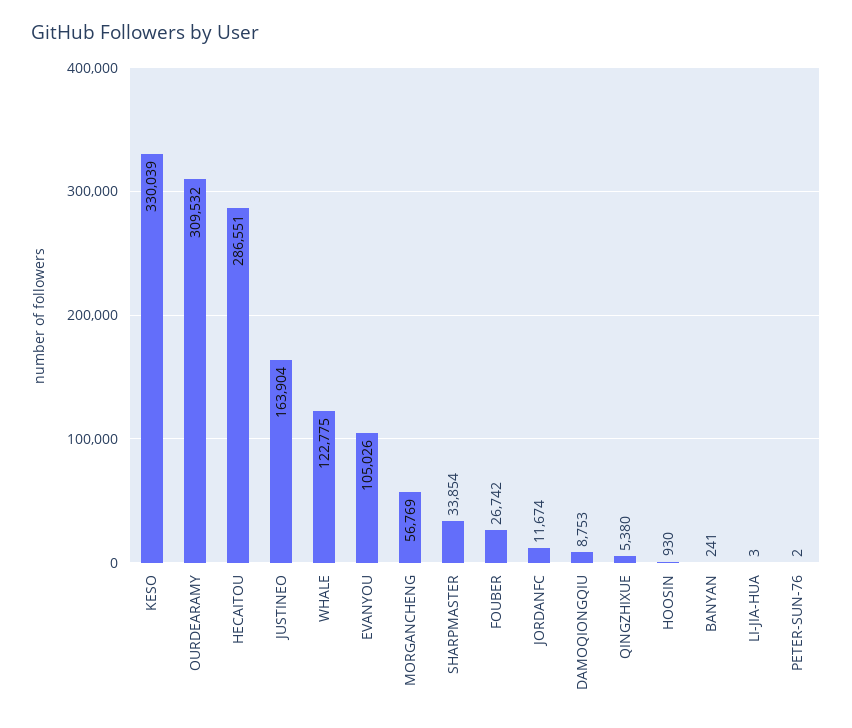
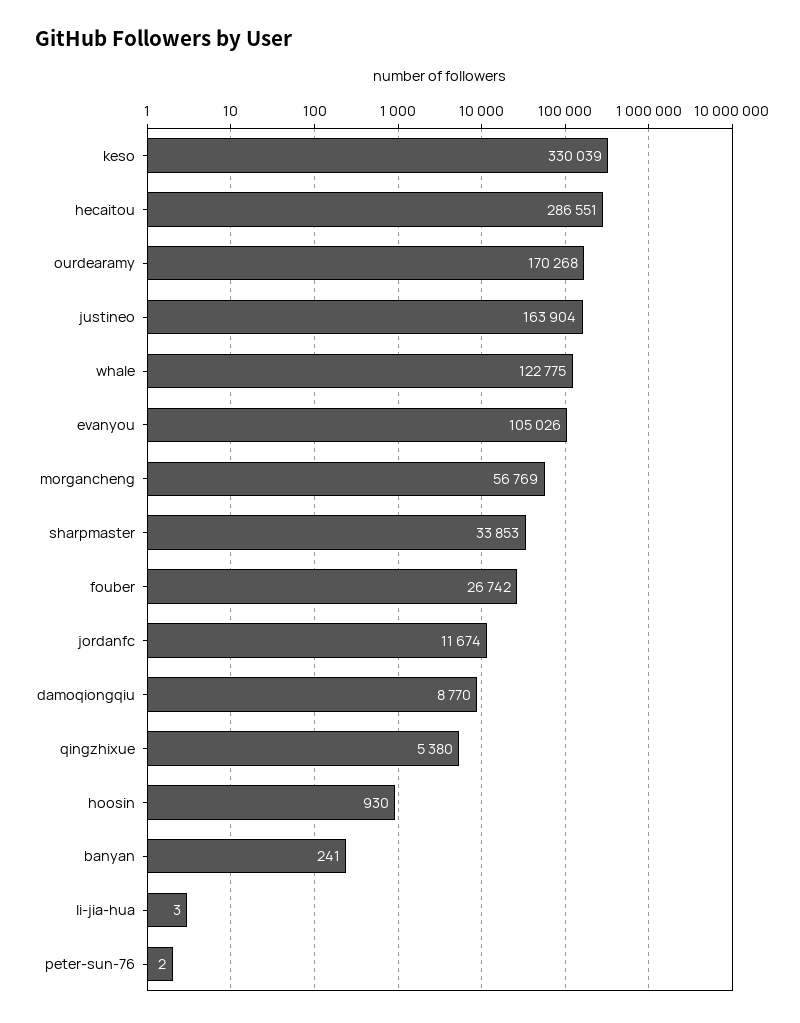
  {
    "KESO": 330039,
-   "OURDEARAMY": 309532,
+   "OURDEARAMY": 170268,
    "HECAITOU": 286551,
    "JUSTINEO": 163904,
    "WHALE": 122775,
    "EVANYOU": 105026,
    "MORGANCHENG": 56769,
-   "SHARPMASTER": 33854,
+   "SHARPMASTER": 33853,
    "FOUBER": 26742,
    "JORDANFC": 11674,
-   "DAMOQIONGQIU": 8753,
+   "DAMOQIONGQIU": 8770,
    "QINGZHIXUE": 5380,
    "HOOSIN": 930,
    "BANYAN": 241,
    "LI-JIA-HUA": 3,
    "PETER-SUN-76": 2
  }

